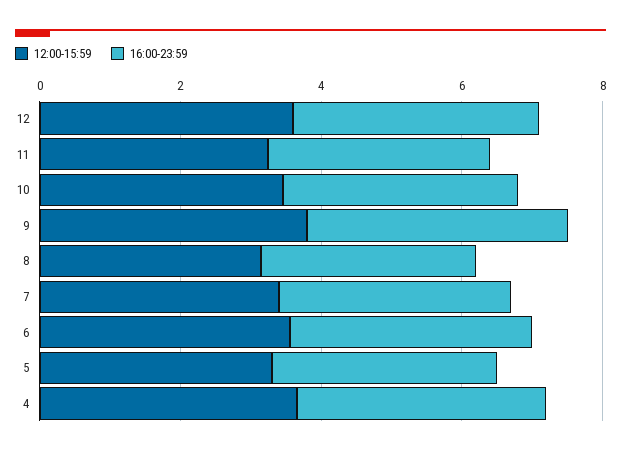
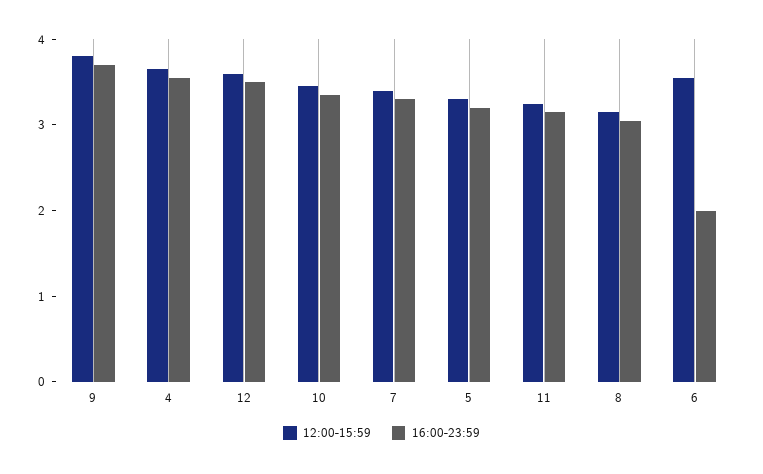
  {
    "12:00-15:59": {
      "12": 3.6,
      "11": 3.2,
      "10": 3.4,
      "9": 3.8,
      "8": 3.2,
      "7": 3.4,
      "6": 3.6,
      "5": 3.4,
      "4": 3.6
    },
    "16:00-23:59": {
      "12": 3.6,
      "11": 3.2,
      "10": 3.4,
      "9": 3.8,
      "8": 3,
      "7": 3.4,
-     "6": 3.5,
+     "6": 2,
      "5": 3.2,
      "4": 3.6
    }
  }

